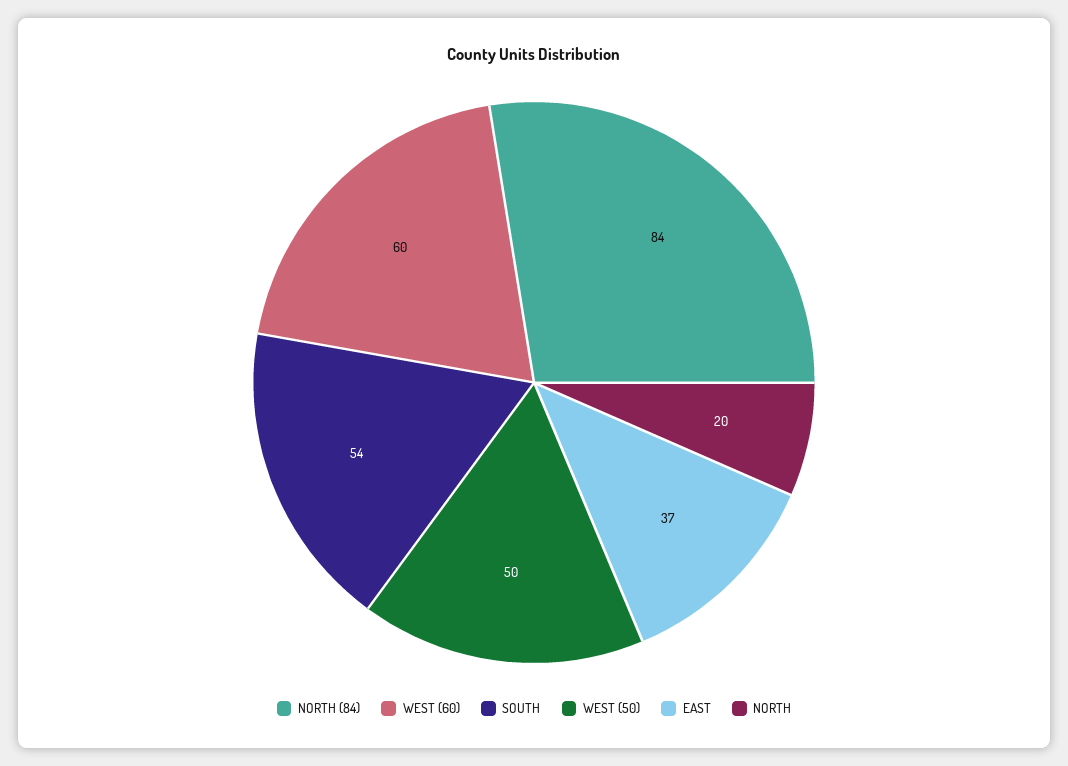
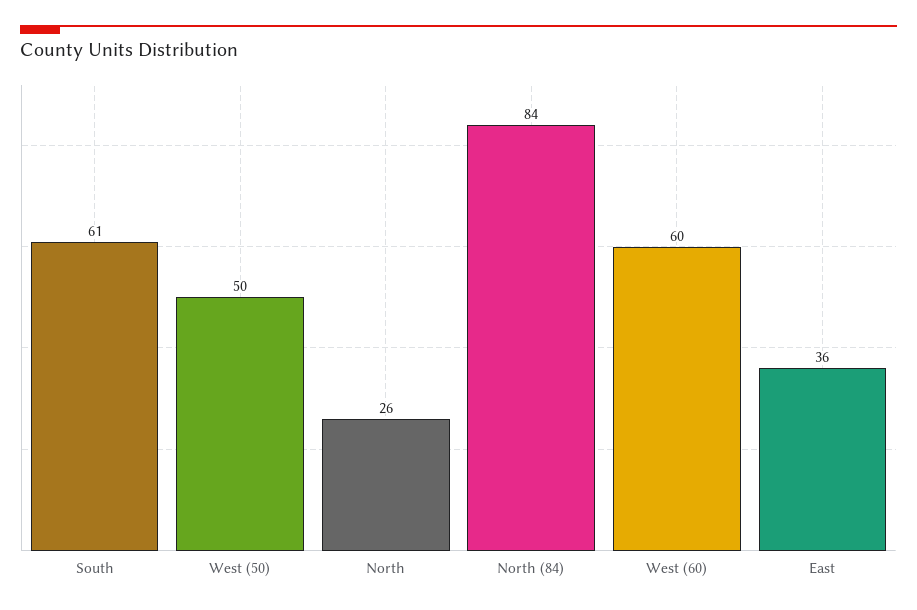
  {
    "NORTH (84)": 84,
    "WEST (60)": 60,
-   "SOUTH": 54,
+   "SOUTH": 61,
    "WEST (50)": 50,
-   "EAST": 37,
+   "EAST": 36,
-   "NORTH": 20
+   "NORTH": 26
  }

